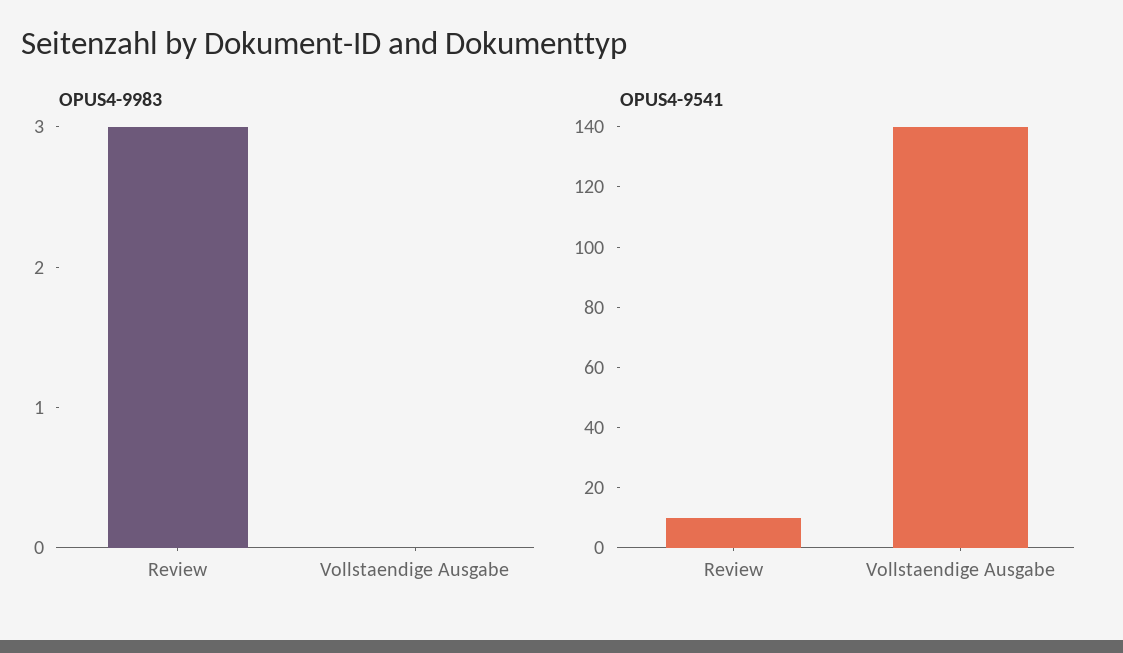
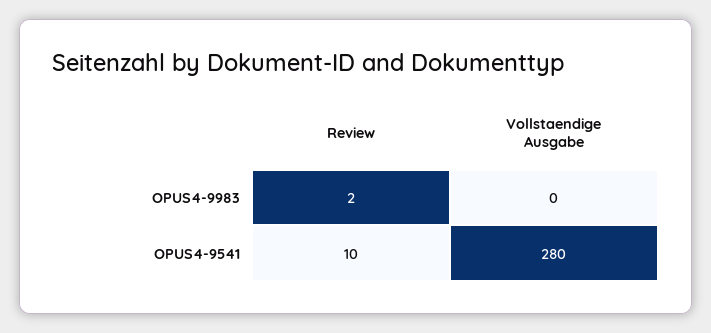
  {
    "OPUS4-9983": {
-     "Review": 3,
+     "Review": 2,
      "Vollstaendige Ausgabe": 0
    },
    "OPUS4-9541": {
      "Review": 10,
-     "Vollstaendige Ausgabe": 140
+     "Vollstaendige Ausgabe": 280
    }
  }

